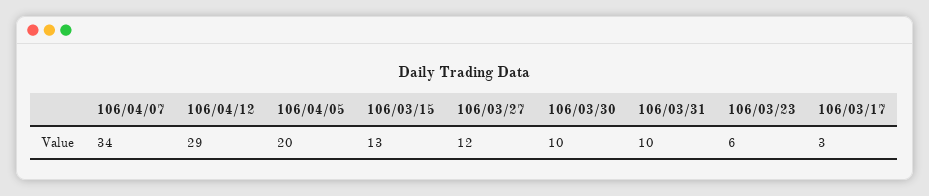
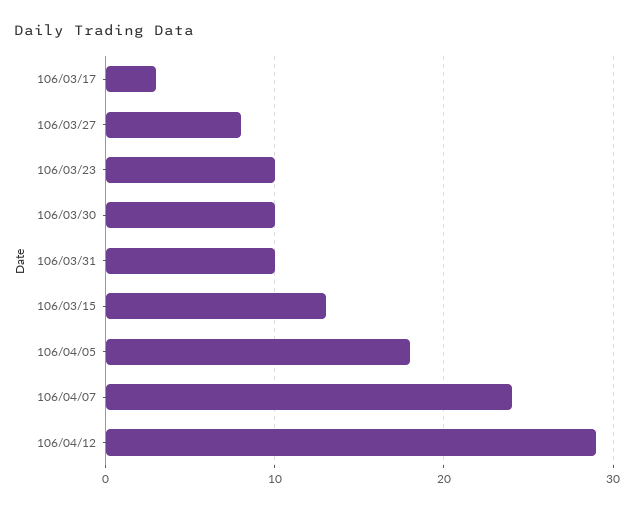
  {
-   "106/04/07": 34,
+   "106/04/07": 24,
    "106/04/12": 29,
-   "106/04/05": 20,
+   "106/04/05": 18,
    "106/03/15": 13,
-   "106/03/27": 12,
+   "106/03/27": 8,
    "106/03/30": 10,
    "106/03/31": 10,
-   "106/03/23": 6,
+   "106/03/23": 10,
    "106/03/17": 3
  }

